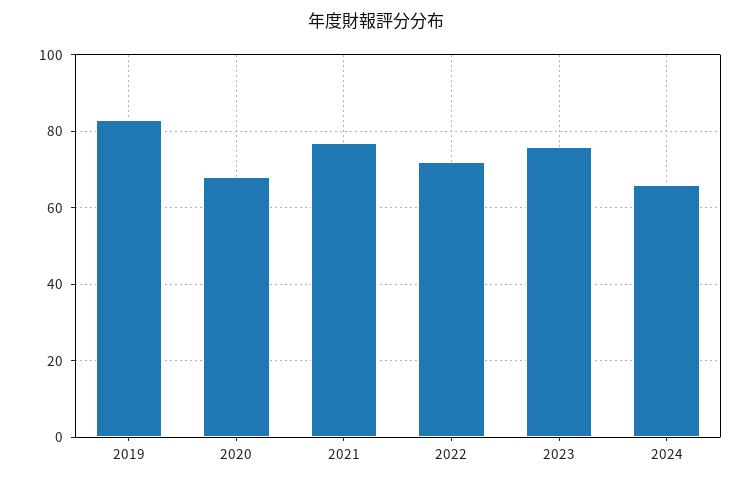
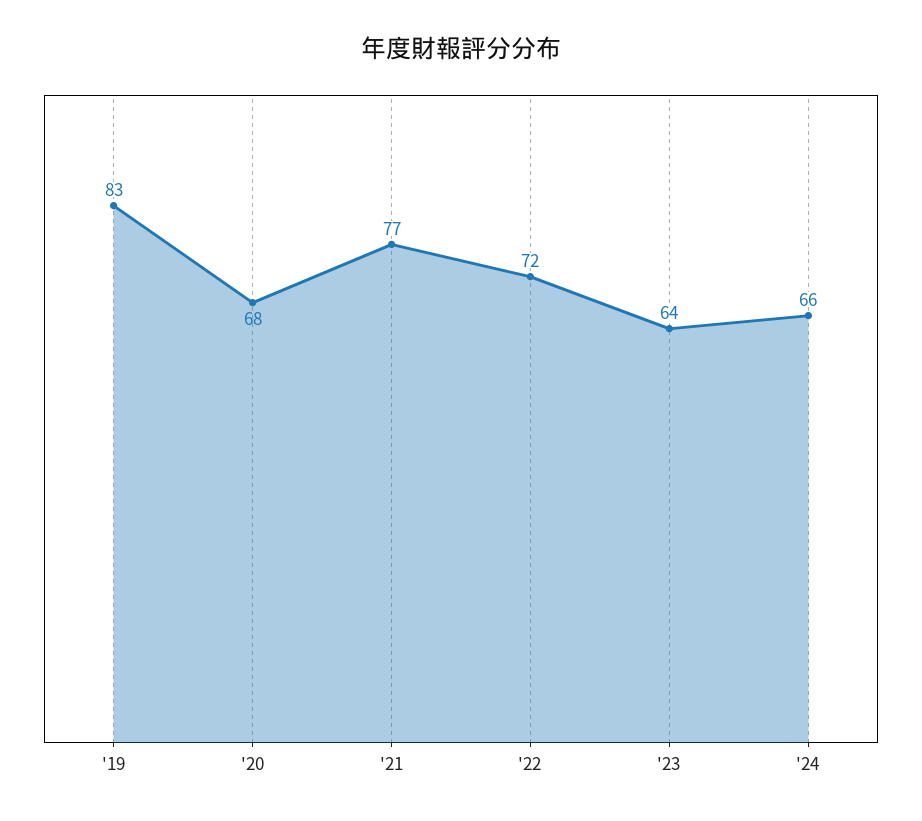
  {
    "2019": 83,
    "2020": 68,
    "2021": 77,
    "2022": 72,
-   "2023": 75,
+   "2023": 64,
    "2024": 66
  }

